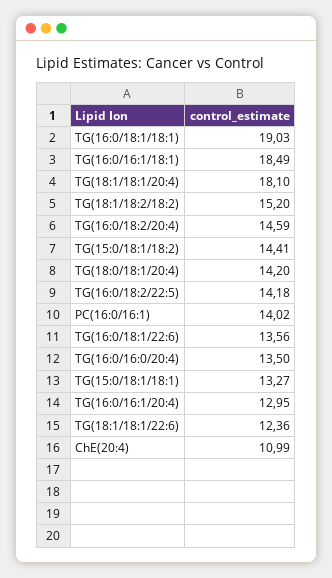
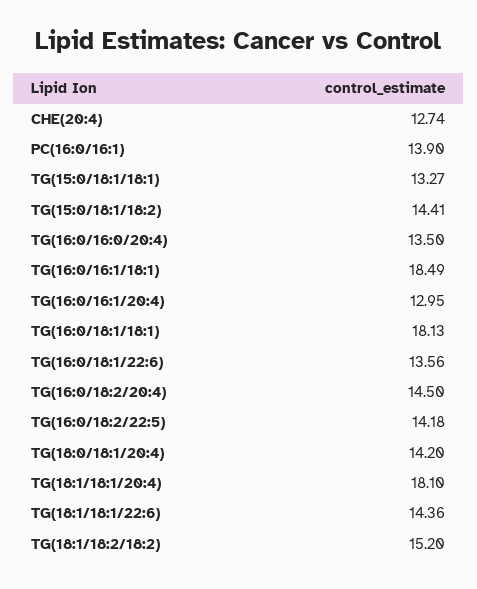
  {
-   "TG(16:0/18:1/18:1)": 19.03,
+   "TG(16:0/18:1/18:1)": 18.13,
    "TG(16:0/16:1/18:1)": 18.49,
    "TG(18:1/18:1/20:4)": 18.1,
    "TG(18:1/18:2/18:2)": 15.2,
-   "TG(16:0/18:2/20:4)": 14.59,
+   "TG(16:0/18:2/20:4)": 14.5,
    "TG(15:0/18:1/18:2)": 14.41,
    "TG(18:0/18:1/20:4)": 14.2,
    "TG(16:0/18:2/22:5)": 14.18,
-   "PC(16:0/16:1)": 14.02,
+   "PC(16:0/16:1)": 13.9,
    "TG(16:0/18:1/22:6)": 13.56,
    "TG(16:0/16:0/20:4)": 13.5,
    "TG(15:0/18:1/18:1)": 13.27,
    "TG(16:0/16:1/20:4)": 12.95,
-   "TG(18:1/18:1/22:6)": 12.36,
+   "TG(18:1/18:1/22:6)": 14.36,
-   "ChE(20:4)": 10.99
+   "ChE(20:4)": 12.74
  }

